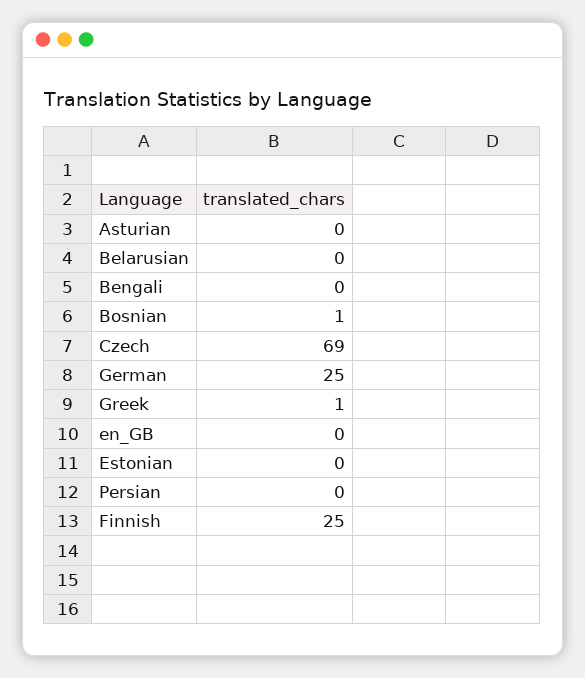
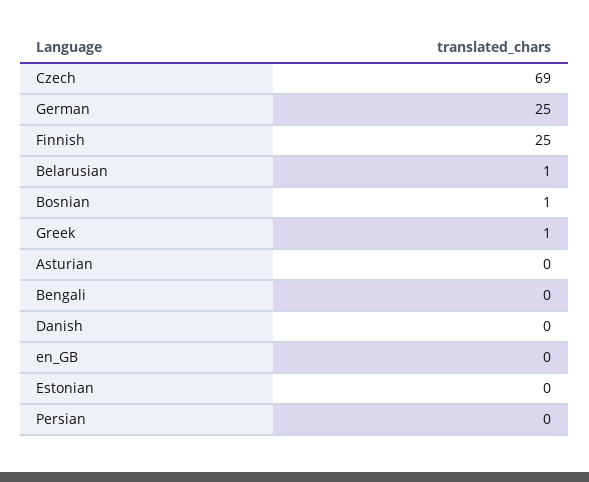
  {
    "Asturian": 0,
-   "Belarusian": 0,
+   "Belarusian": 1,
    "Bengali": 0,
    "Bosnian": 1,
    "Czech": 69,
    "German": 25,
    "Greek": 1,
    "en_GB": 0,
    "Estonian": 0,
    "Persian": 0,
-   "Finnish": 25
+   "Finnish": 25,
+   "Danish": 0
  }

